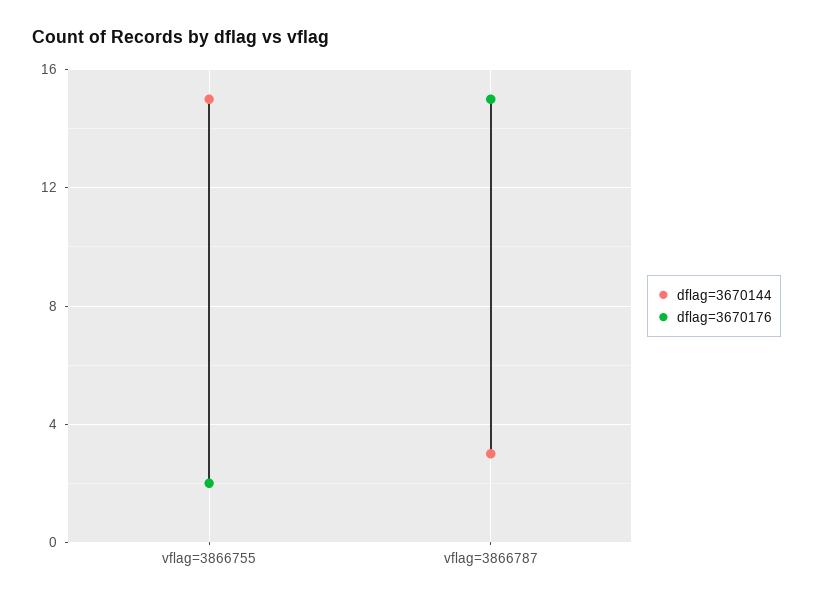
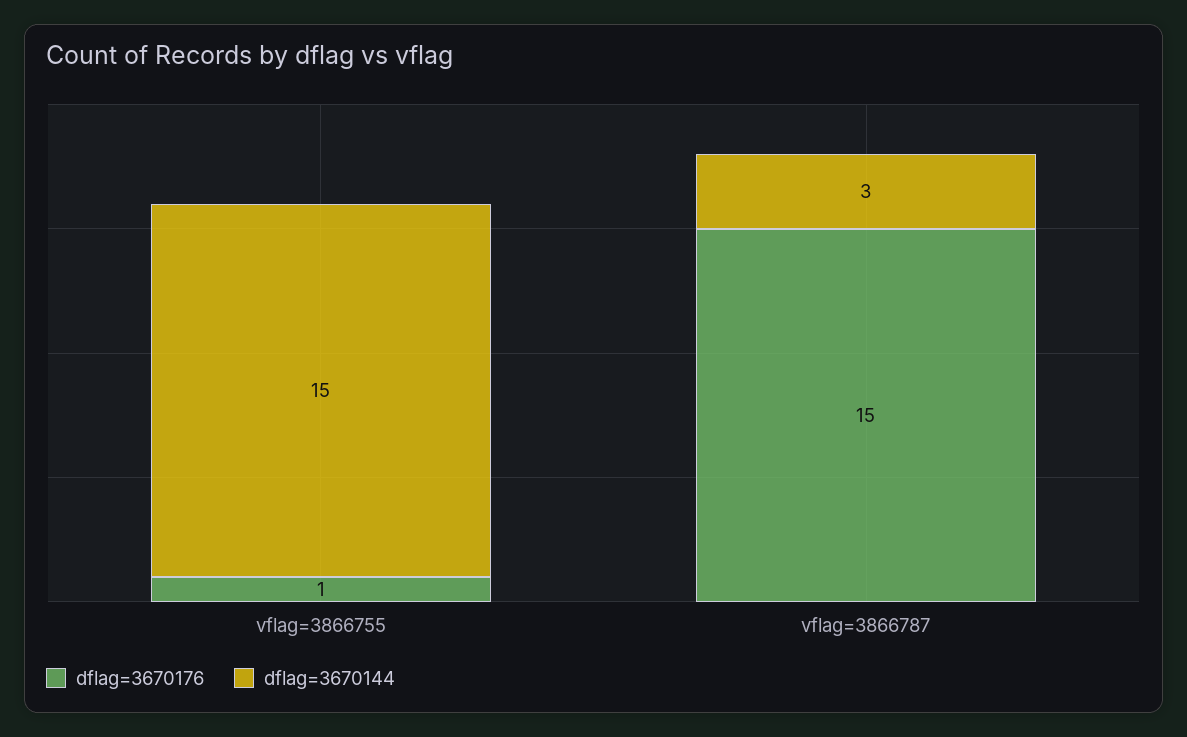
  {
    "dflag=3670144": {
      "vflag=3866755": 15,
      "vflag=3866787": 3
    },
    "dflag=3670176": {
-     "vflag=3866755": 2,
+     "vflag=3866755": 1,
      "vflag=3866787": 15
    }
  }

